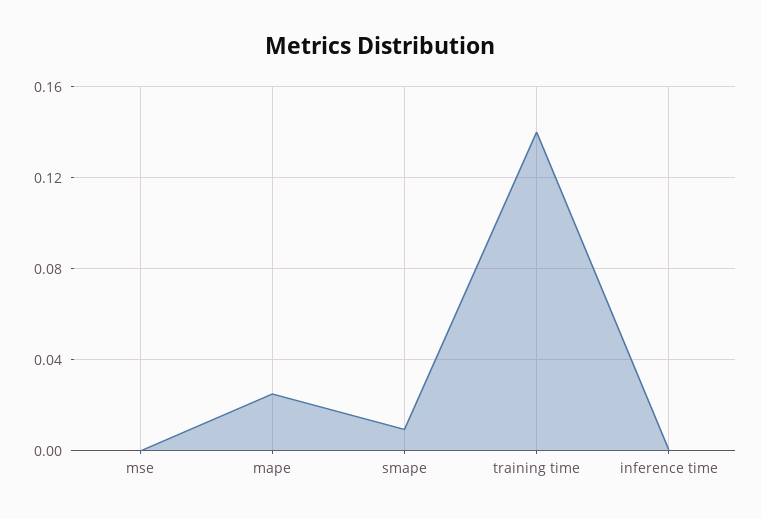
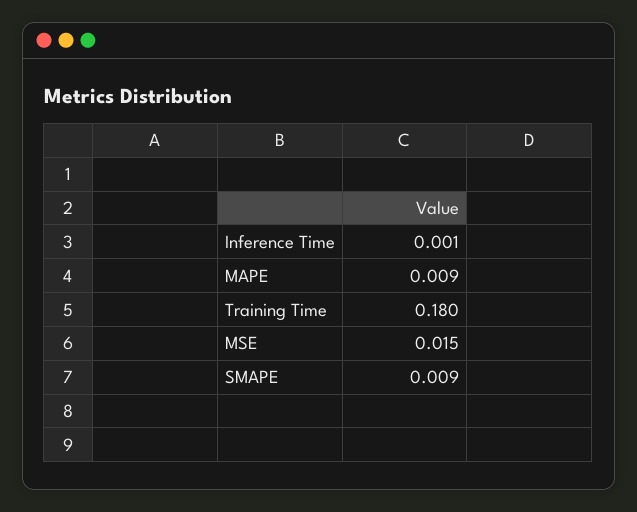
  {
-   "mse": 0,
+   "mse": 0.015,
-   "mape": 0.025,
+   "mape": 0.009,
    "smape": 0.009,
-   "training time": 0.14,
+   "training time": 0.18,
    "inference time": 0.001
  }

